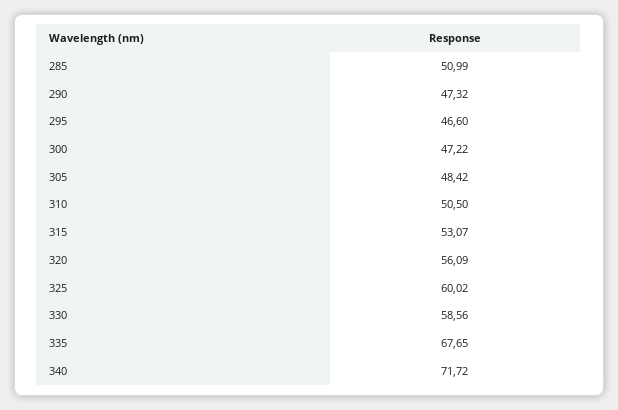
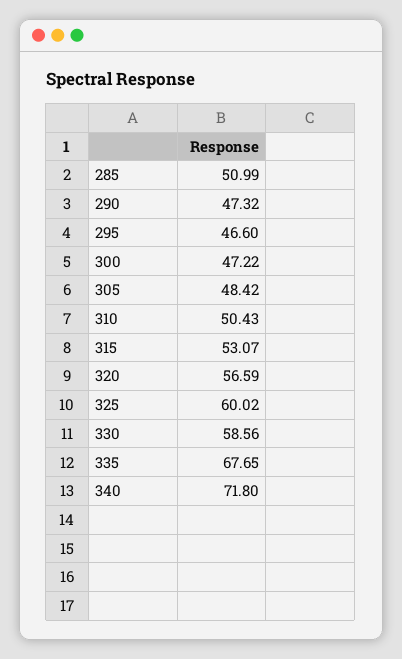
  {
    "285": 50.99,
    "290": 47.32,
    "295": 46.6,
    "300": 47.22,
    "305": 48.42,
-   "310": 50.5,
+   "310": 50.43,
    "315": 53.07,
-   "320": 56.09,
+   "320": 56.59,
    "325": 60.02,
    "330": 58.56,
    "335": 67.65,
-   "340": 71.72
+   "340": 71.8
  }

